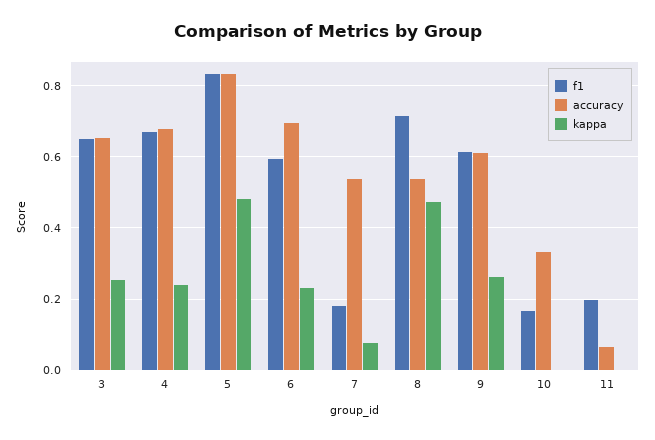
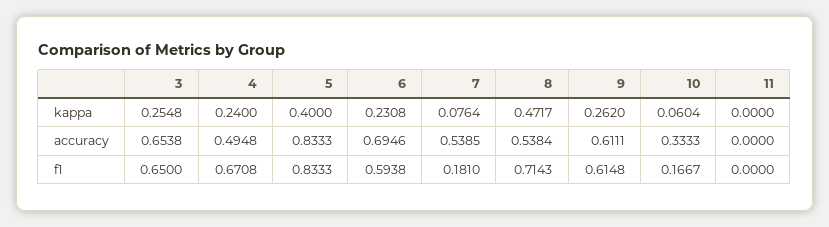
  {
    "f1": {
      "3": 0.65,
      "4": 0.6708,
      "5": 0.8333,
      "6": 0.5938,
      "7": 0.181,
      "8": 0.7143,
      "9": 0.6148,
      "10": 0.1667,
-     "11": 0.2
+     "11": 0
    },
    "accuracy": {
      "3": 0.6538,
-     "4": 0.68,
+     "4": 0.4948,
      "5": 0.8333,
      "6": 0.6946,
      "7": 0.5385,
      "8": 0.5384,
      "9": 0.6111,
      "10": 0.3333,
-     "11": 0.06
+     "11": 0
    },
    "kappa": {
      "3": 0.2548,
      "4": 0.24,
-     "5": 0.48,
+     "5": 0.4,
      "6": 0.2308,
      "7": 0.0764,
      "8": 0.4717,
      "9": 0.262,
-     "10": 0,
+     "10": 0.0604,
      "11": 0
    }
  }

